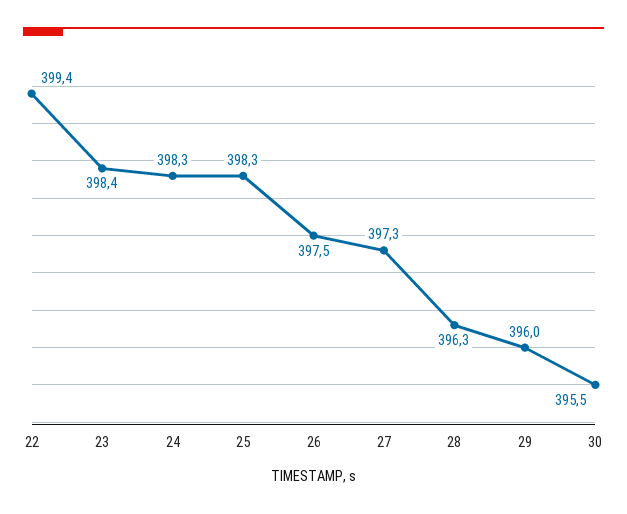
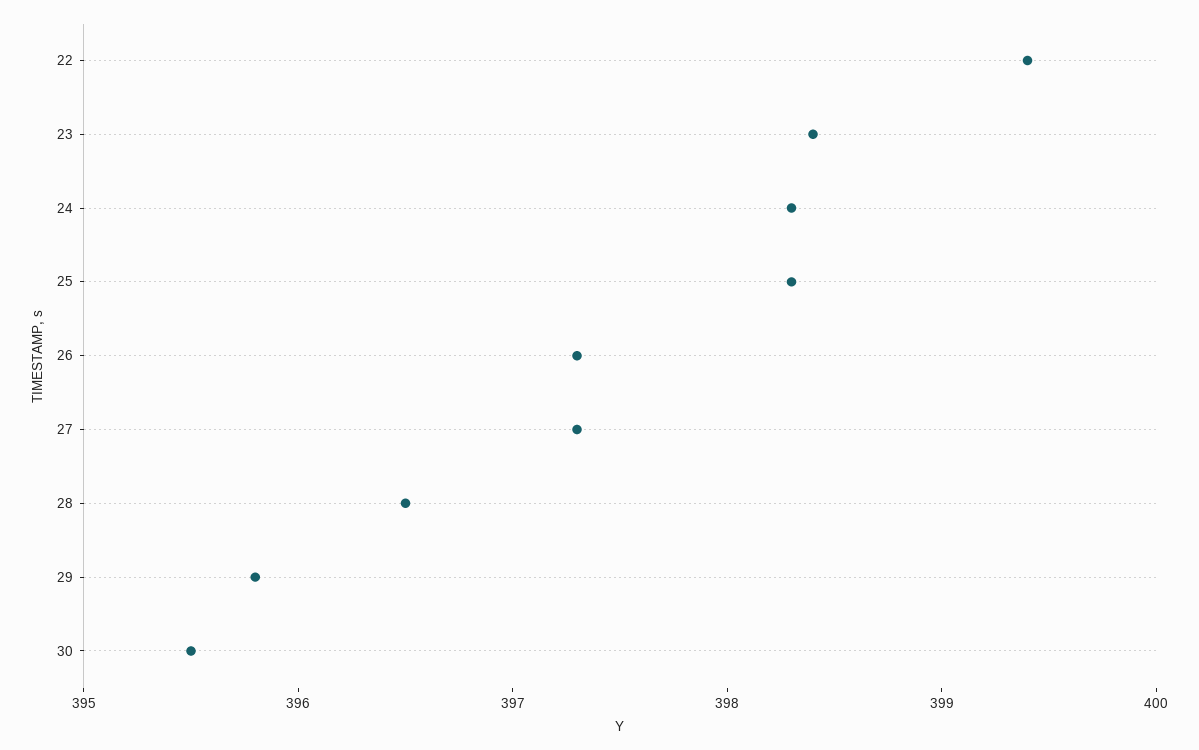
  {
    "22": 399.4,
    "23": 398.4,
    "24": 398.3,
    "25": 398.3,
-   "26": 397.5,
+   "26": 397.3,
    "27": 397.3,
-   "28": 396.3,
+   "28": 396.5,
-   "29": 396,
+   "29": 395.8,
    "30": 395.5
  }

